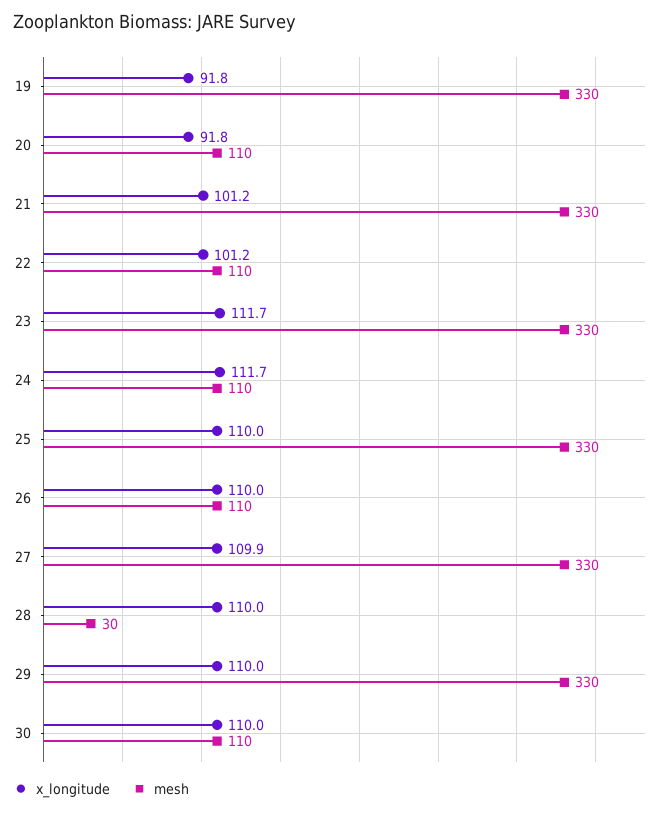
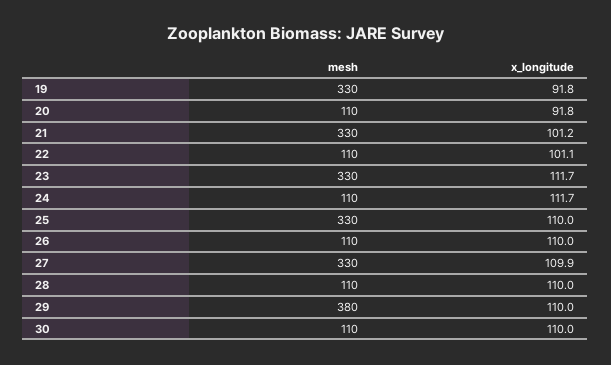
  {
    "x_longitude": {
      "19": 91.8,
      "20": 91.8,
      "21": 101.2,
-     "22": 101.2,
+     "22": 101.1,
      "23": 111.7,
      "24": 111.7,
      "25": 110,
      "26": 110,
      "27": 109.9,
      "28": 110,
      "29": 110,
      "30": 110
    },
    "mesh": {
      "19": 330,
      "20": 110,
      "21": 330,
      "22": 110,
      "23": 330,
      "24": 110,
      "25": 330,
      "26": 110,
      "27": 330,
-     "28": 30,
+     "28": 110,
-     "29": 330,
+     "29": 380,
      "30": 110
    }
  }

